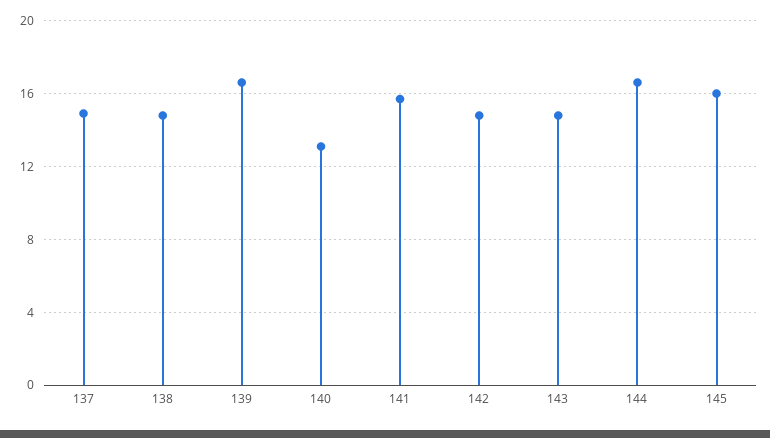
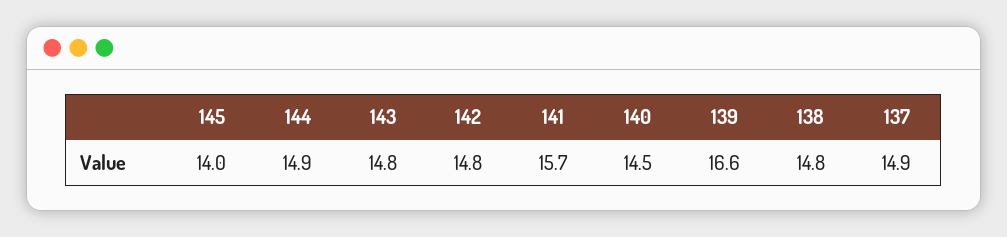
  {
    "137": 14.9,
    "138": 14.8,
    "139": 16.6,
-   "140": 13,
+   "140": 14.5,
    "141": 15.7,
    "142": 14.8,
    "143": 14.8,
-   "144": 16.5,
+   "144": 14.9,
-   "145": 16
+   "145": 14
  }

